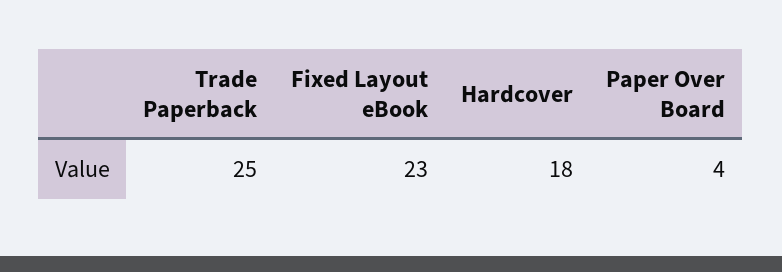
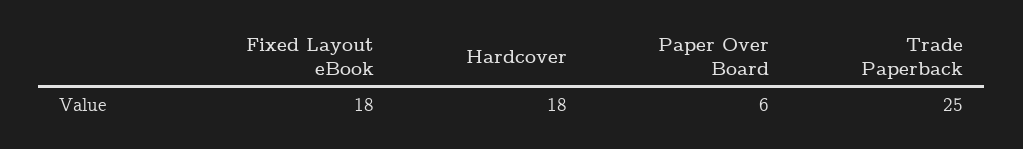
  {
    "Trade Paperback": 25,
-   "Fixed Layout eBook": 23,
+   "Fixed Layout eBook": 18,
    "Hardcover": 18,
-   "Paper Over Board": 4
+   "Paper Over Board": 6
  }

